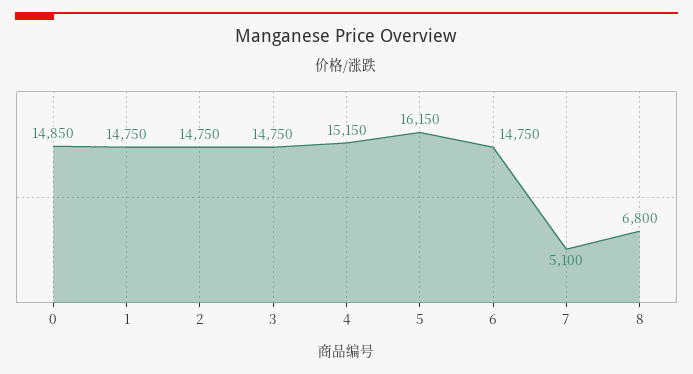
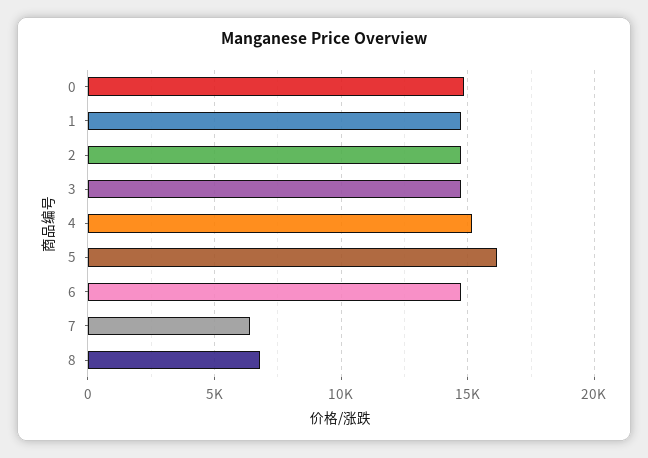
  {
    "0": 14850,
    "1": 14750,
    "2": 14750,
    "3": 14750,
    "4": 15150,
    "5": 16150,
    "6": 14750,
-   "7": 5100,
+   "7": 6500,
    "8": 6800
  }

